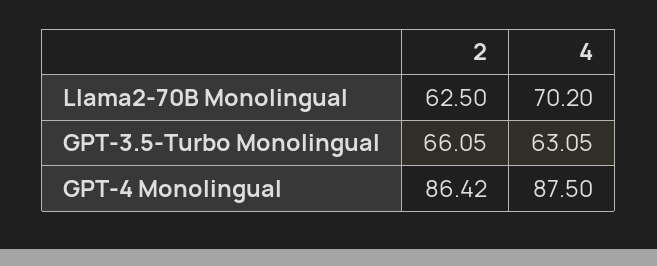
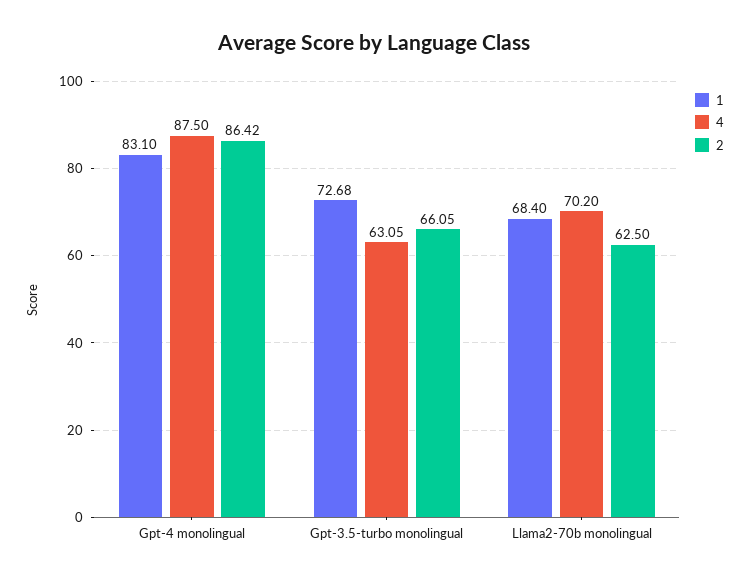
  {
    "2": {
      "Llama2-70B Monolingual": 62.5,
      "GPT-3.5-Turbo Monolingual": 66.05,
      "GPT-4 Monolingual": 86.42
    },
    "4": {
      "Llama2-70B Monolingual": 70.2,
      "GPT-3.5-Turbo Monolingual": 63.05,
      "GPT-4 Monolingual": 87.5
-   }
+   },
+   "1": {
+     "GPT-4 Monolingual": 83.1,
+     "GPT-3.5-Turbo Monolingual": 72.68,
+     "Llama2-70B Monolingual": 68.4
+   }
  }

